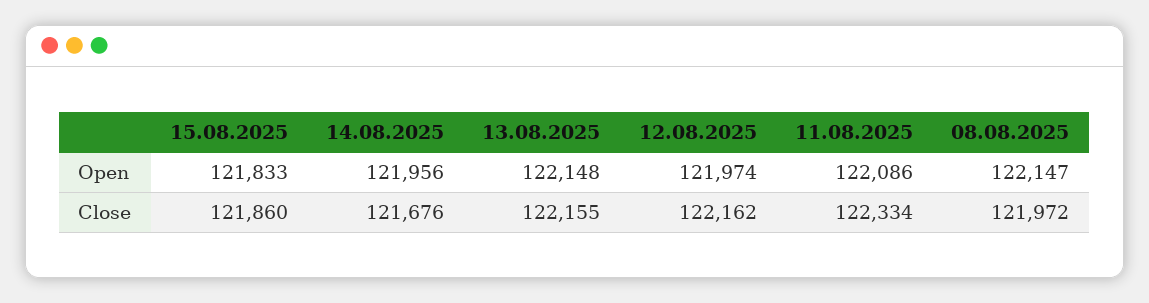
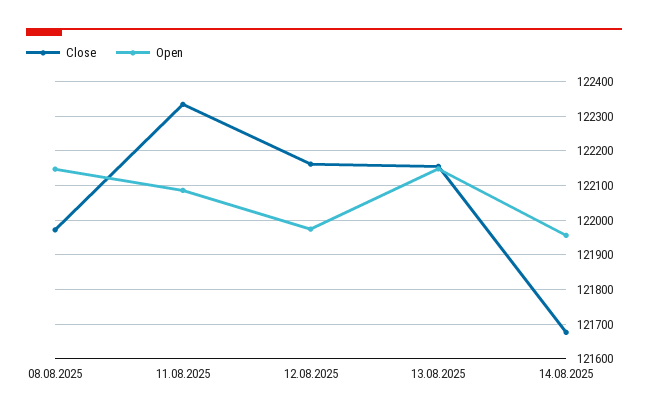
  {
    "Open": {
-     "15.08.2025": 121833,
      "14.08.2025": 121956,
      "13.08.2025": 122148,
      "12.08.2025": 121974,
      "11.08.2025": 122086,
      "08.08.2025": 122147
    },
    "Close": {
-     "15.08.2025": 121860,
      "14.08.2025": 121676,
      "13.08.2025": 122155,
      "12.08.2025": 122162,
      "11.08.2025": 122334,
      "08.08.2025": 121972
    }
  }

